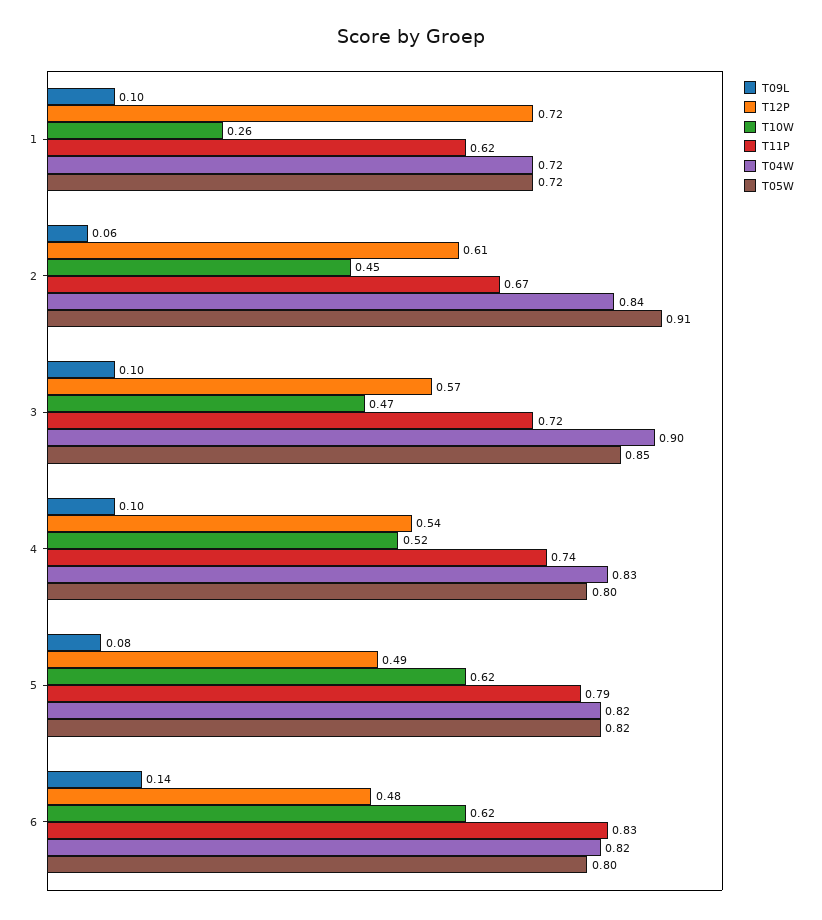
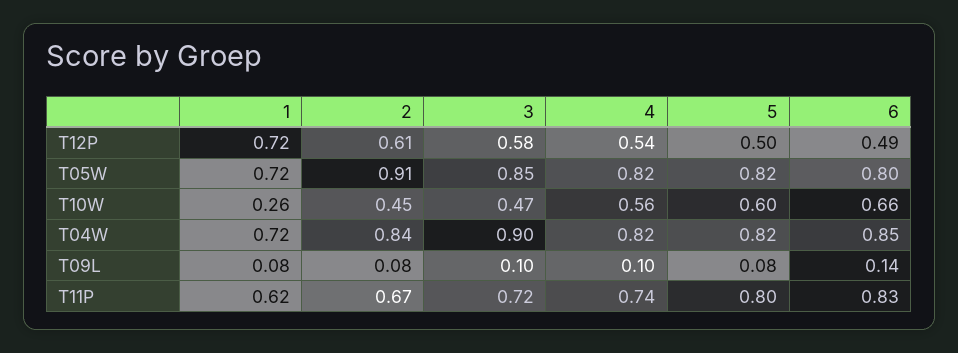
  {
    "T09L": {
-     "1": 0.1,
+     "1": 0.08,
-     "2": 0.06,
+     "2": 0.08,
      "3": 0.1,
      "4": 0.1,
      "5": 0.08,
      "6": 0.14
    },
    "T12P": {
      "1": 0.72,
      "2": 0.61,
-     "3": 0.57,
+     "3": 0.58,
      "4": 0.54,
-     "5": 0.49,
+     "5": 0.5,
-     "6": 0.48
+     "6": 0.49
    },
    "T10W": {
      "1": 0.26,
      "2": 0.45,
      "3": 0.47,
-     "4": 0.52,
+     "4": 0.56,
-     "5": 0.62,
+     "5": 0.6,
-     "6": 0.62
+     "6": 0.66
    },
    "T11P": {
      "1": 0.62,
      "2": 0.67,
      "3": 0.72,
      "4": 0.74,
-     "5": 0.79,
+     "5": 0.8,
      "6": 0.83
    },
    "T04W": {
      "1": 0.72,
      "2": 0.84,
      "3": 0.9,
-     "4": 0.83,
+     "4": 0.82,
      "5": 0.82,
-     "6": 0.82
+     "6": 0.85
    },
    "T05W": {
      "1": 0.72,
      "2": 0.91,
      "3": 0.85,
-     "4": 0.8,
+     "4": 0.82,
      "5": 0.82,
      "6": 0.8
    }
  }

